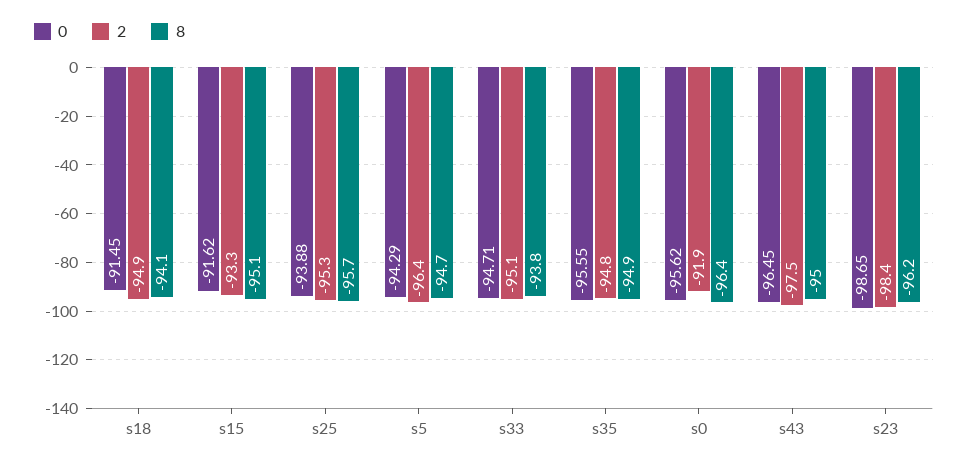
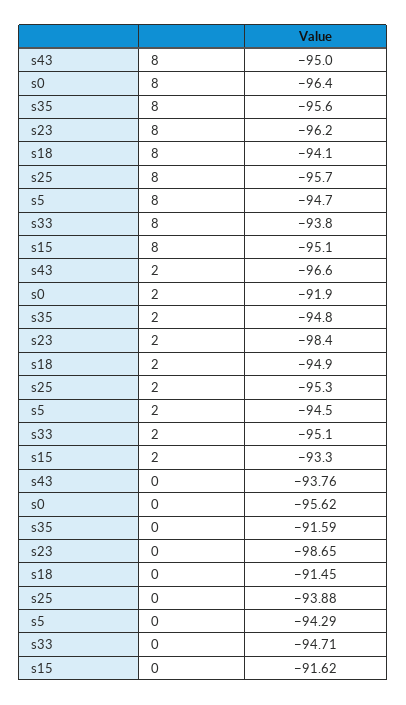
  {
    "0": {
      "s18": -91.45,
      "s15": -91.62,
      "s25": -93.88,
      "s5": -94.29,
      "s33": -94.71,
-     "s35": -95.55,
+     "s35": -91.59,
      "s0": -95.62,
-     "s43": -96.45,
+     "s43": -93.76,
      "s23": -98.65
    },
    "2": {
      "s18": -94.9,
      "s15": -93.3,
      "s25": -95.3,
-     "s5": -96.4,
+     "s5": -94.5,
      "s33": -95.1,
      "s35": -94.8,
      "s0": -91.9,
-     "s43": -97.5,
+     "s43": -96.6,
      "s23": -98.4
    },
    "8": {
      "s18": -94.1,
      "s15": -95.1,
      "s25": -95.7,
      "s5": -94.7,
      "s33": -93.8,
-     "s35": -94.9,
+     "s35": -95.6,
      "s0": -96.4,
      "s43": -95,
      "s23": -96.2
    }
  }

